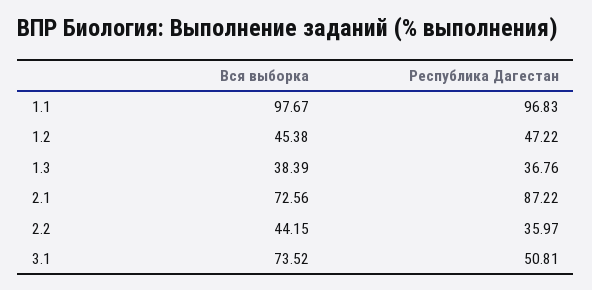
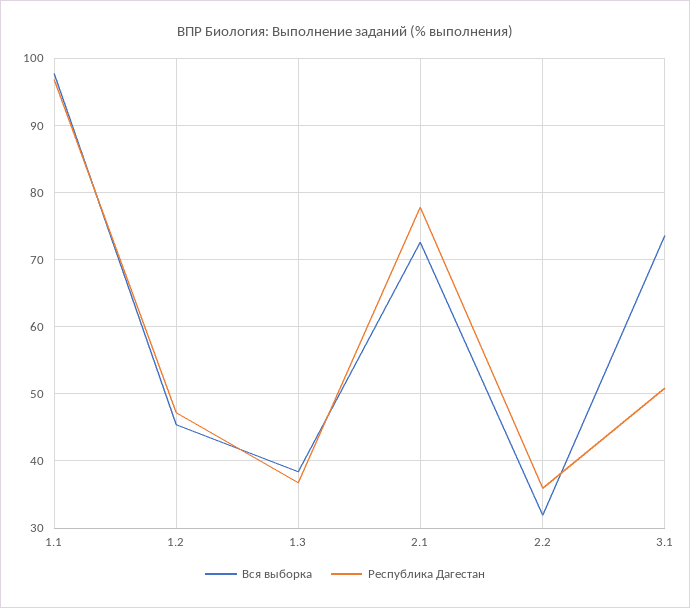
  {
    "Вся выборка": {
      "1.1": 97.67,
      "1.2": 45.38,
      "1.3": 38.39,
      "2.1": 72.56,
-     "2.2": 44.15,
+     "2.2": 32,
      "3.1": 73.52
    },
    "Республика Дагестан": {
      "1.1": 96.83,
      "1.2": 47.22,
      "1.3": 36.76,
-     "2.1": 87.22,
+     "2.1": 78,
      "2.2": 35.97,
      "3.1": 50.81
    }
  }

